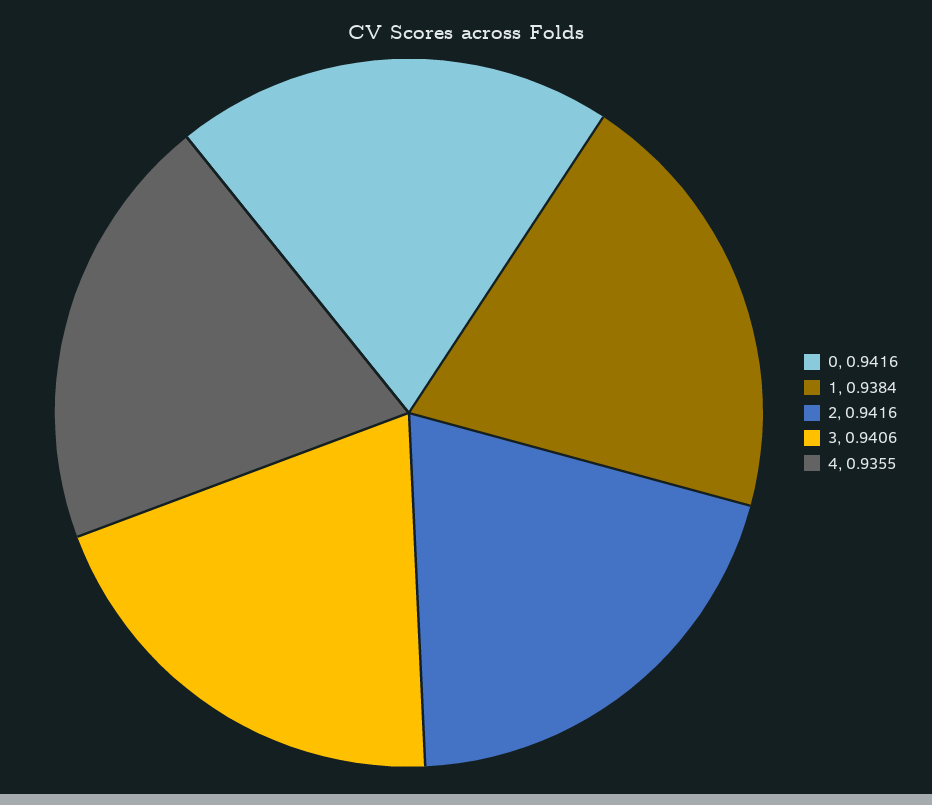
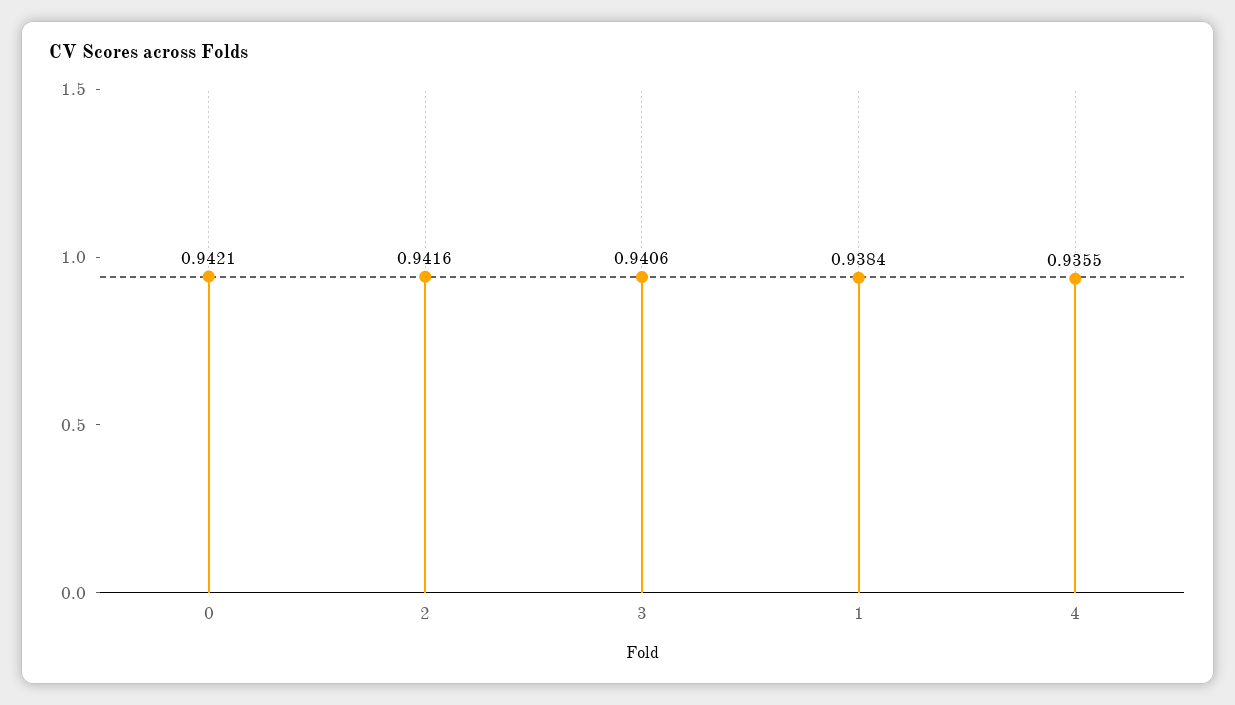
  {
-   "0": 0.9416,
+   "0": 0.9421,
    "1": 0.9384,
    "2": 0.9416,
    "3": 0.9406,
    "4": 0.9355
  }

